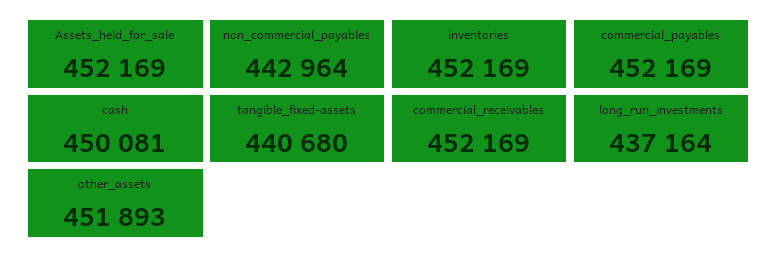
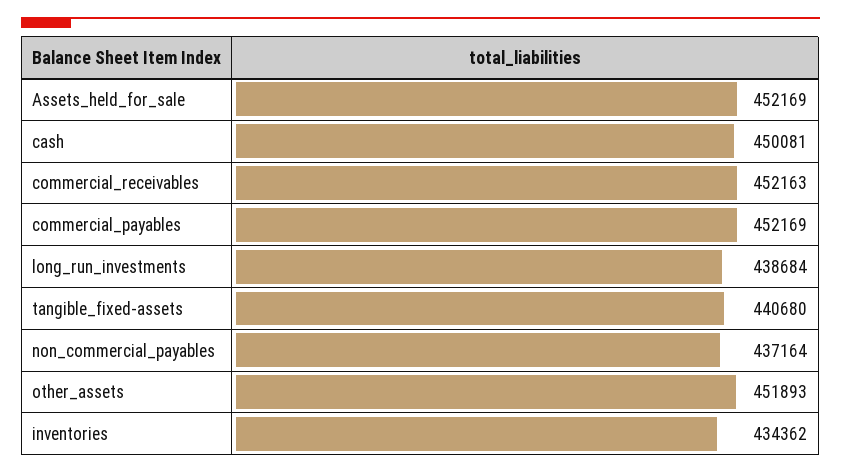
  {
    "Assets_held_for_sale": 452169,
-   "non_commercial_payables": 442964,
+   "non_commercial_payables": 437164,
-   "inventories": 452169,
+   "inventories": 434362,
    "commercial_payables": 452169,
    "cash": 450081,
    "tangible_fixed-assets": 440680,
-   "commercial_receivables": 452169,
+   "commercial_receivables": 452163,
-   "long_run_investments": 437164,
+   "long_run_investments": 438684,
    "other_assets": 451893
  }

